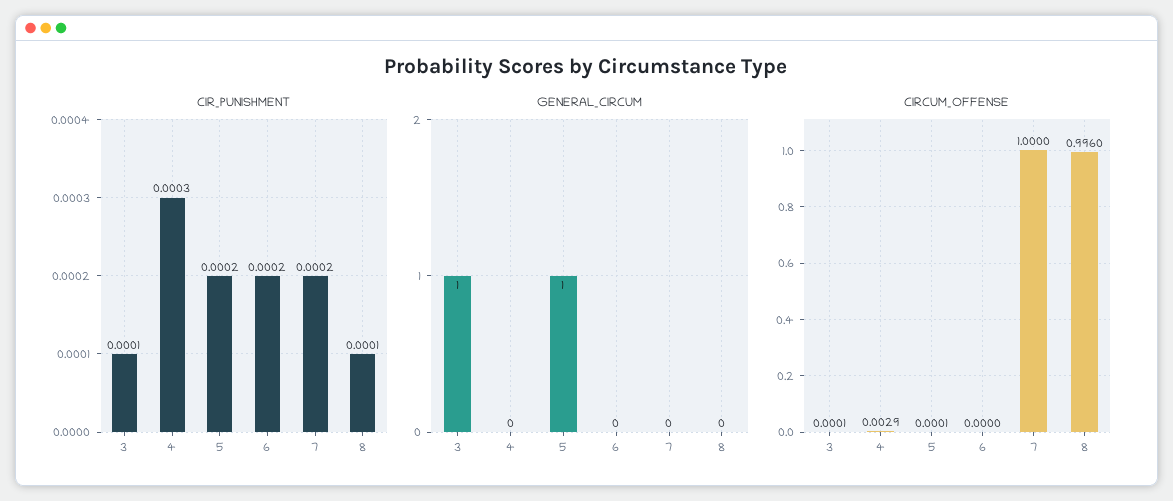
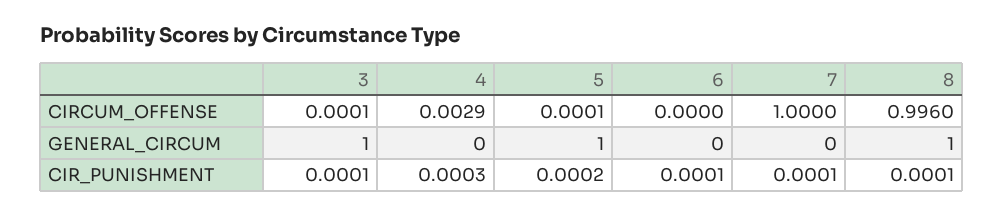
  {
    "CIR_PUNISHMENT": {
      "3": 0.0001,
      "4": 0.0003,
      "5": 0.0002,
-     "6": 0.0002,
+     "6": 0.0001,
-     "7": 0.0002,
+     "7": 0.0001,
      "8": 0.0001
    },
    "GENERAL_CIRCUM": {
      "3": 1,
      "4": 0,
      "5": 1,
      "6": 0,
      "7": 0,
-     "8": 0
+     "8": 1
    },
    "CIRCUM_OFFENSE": {
      "3": 0.0001,
      "4": 0.0029,
      "5": 0.0001,
      "6": 0,
      "7": 1,
      "8": 0.996
    }
  }

